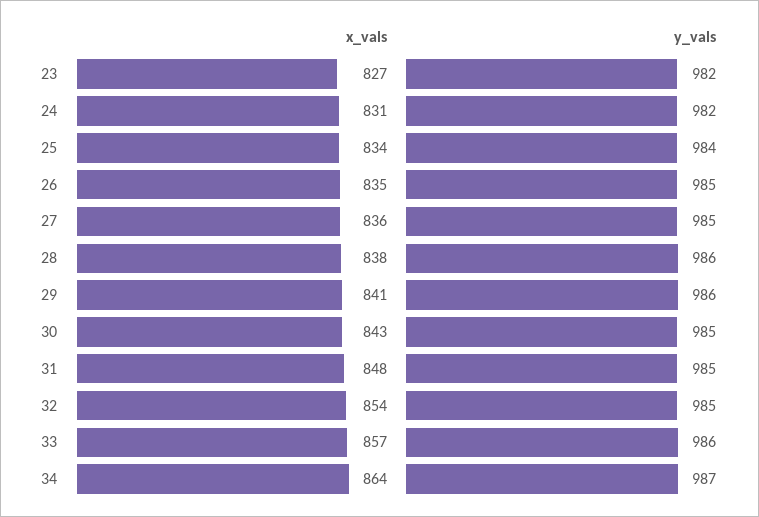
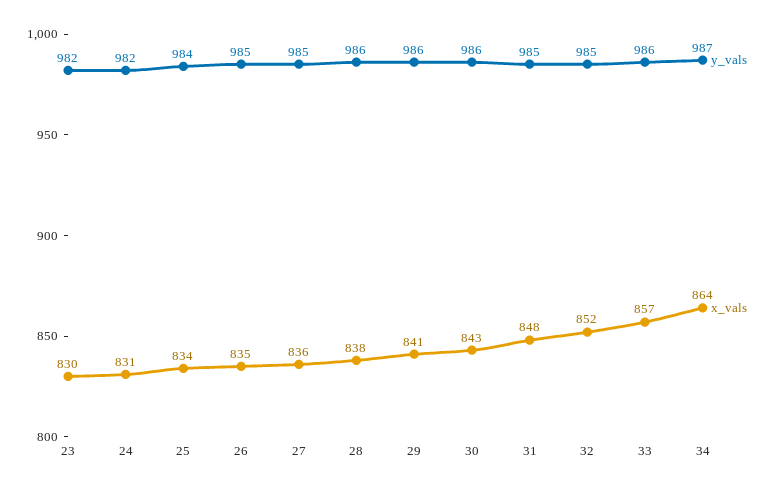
  {
    "x_vals": {
-     "23": 827,
+     "23": 830,
      "24": 831,
      "25": 834,
      "26": 835,
      "27": 836,
      "28": 838,
      "29": 841,
      "30": 843,
      "31": 848,
-     "32": 854,
+     "32": 852,
      "33": 857,
      "34": 864
    },
    "y_vals": {
      "23": 982,
      "24": 982,
      "25": 984,
      "26": 985,
      "27": 985,
      "28": 986,
      "29": 986,
-     "30": 985,
+     "30": 986,
      "31": 985,
      "32": 985,
      "33": 986,
      "34": 987
    }
  }

